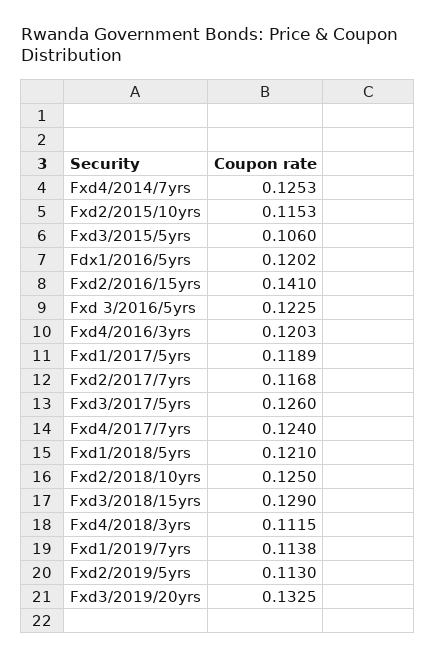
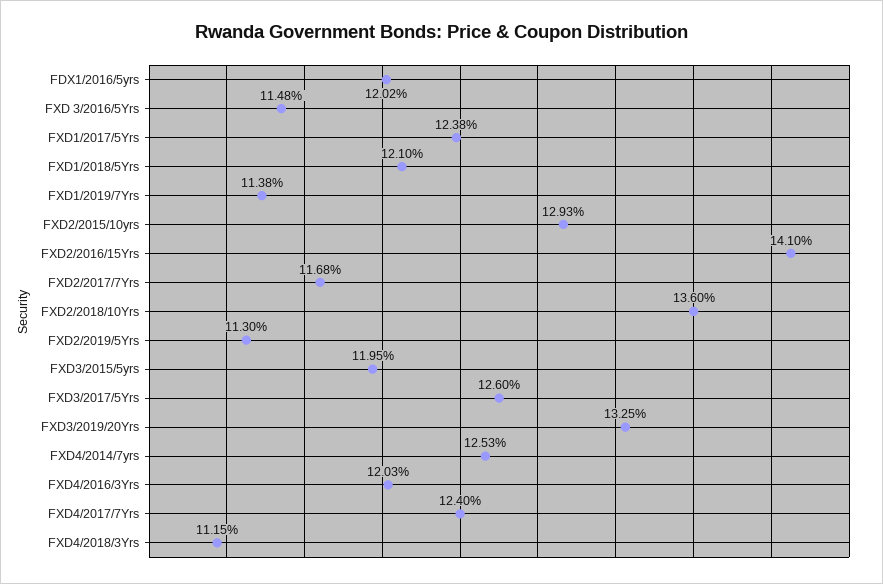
  {
    "Fxd4/2014/7yrs": 0.1253,
-   "Fxd2/2015/10yrs": 0.1153,
+   "Fxd2/2015/10yrs": 0.1293,
-   "Fxd3/2015/5yrs": 0.106,
+   "Fxd3/2015/5yrs": 0.1195,
    "Fdx1/2016/5yrs": 0.1202,
    "Fxd2/2016/15yrs": 0.141,
-   "Fxd 3/2016/5yrs": 0.1225,
+   "Fxd 3/2016/5yrs": 0.1148,
    "Fxd4/2016/3yrs": 0.1203,
-   "Fxd1/2017/5yrs": 0.1189,
+   "Fxd1/2017/5yrs": 0.1238,
    "Fxd2/2017/7yrs": 0.1168,
    "Fxd3/2017/5yrs": 0.126,
    "Fxd4/2017/7yrs": 0.124,
    "Fxd1/2018/5yrs": 0.121,
-   "Fxd2/2018/10yrs": 0.125,
+   "Fxd2/2018/10yrs": 0.136,
-   "Fxd3/2018/15yrs": 0.129,
    "Fxd4/2018/3yrs": 0.1115,
    "Fxd1/2019/7yrs": 0.1138,
    "Fxd2/2019/5yrs": 0.113,
    "Fxd3/2019/20yrs": 0.1325
  }

